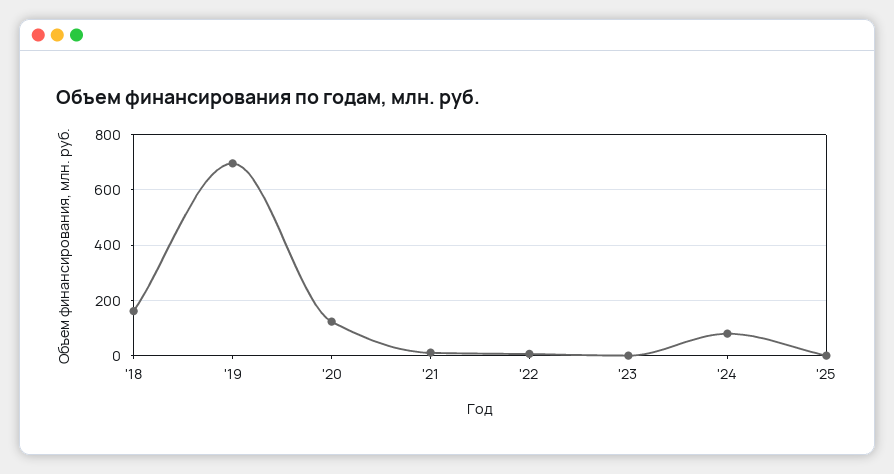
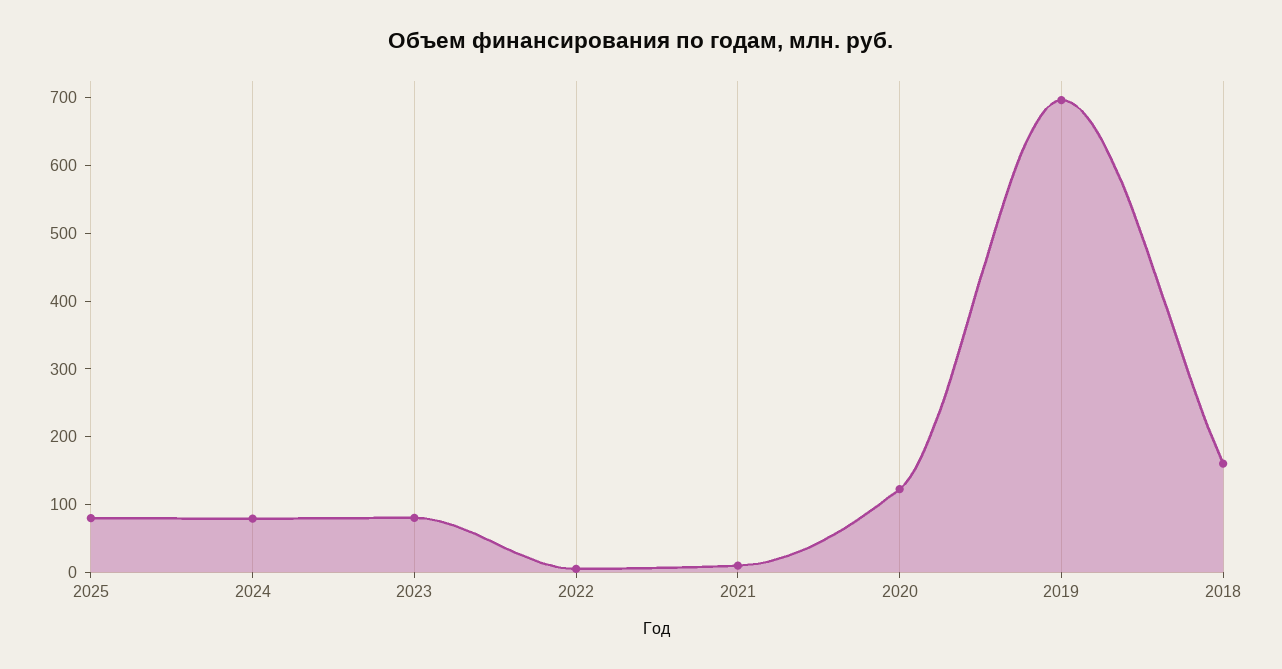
  {
    "'18": 160,
    "'19": 700,
    "'20": 120,
    "'21": 20,
    "'22": 0,
-   "'23": 0,
+   "'23": 80,
    "'24": 80,
-   "'25": 0
+   "'25": 80
  }

